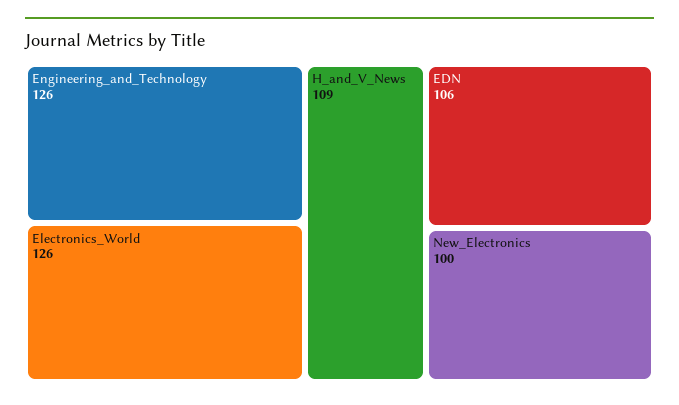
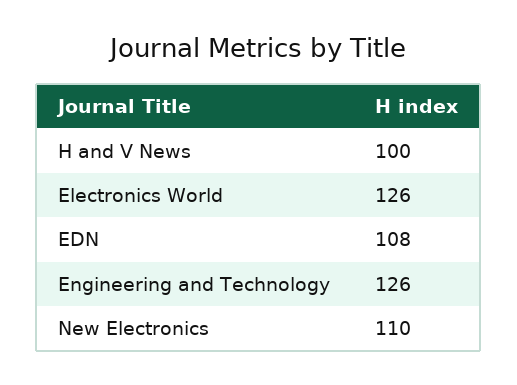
  {
    "Engineering_and_Technology": 126,
    "Electronics_World": 126,
-   "H_and_V_News": 109,
+   "H_and_V_News": 100,
-   "EDN": 106,
+   "EDN": 108,
-   "New_Electronics": 100
+   "New_Electronics": 110
  }

